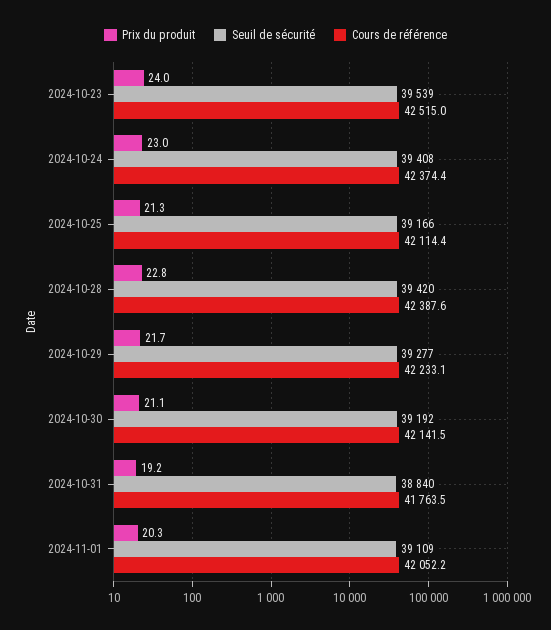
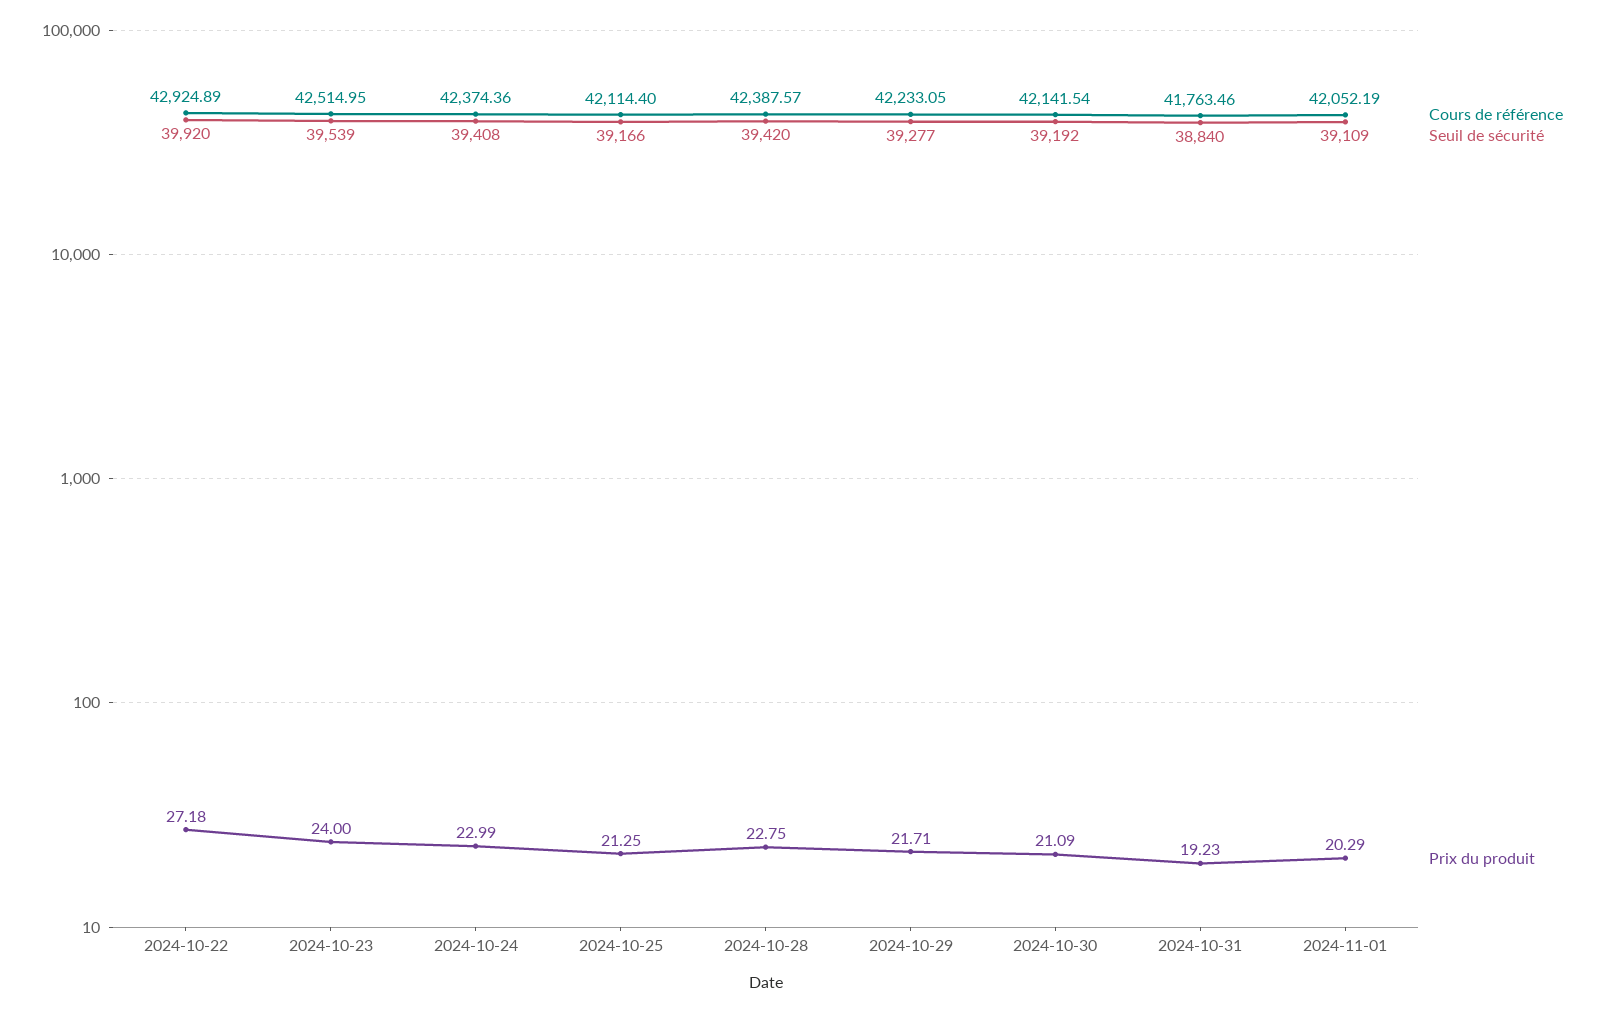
  {
    "Prix du produit": {
      "2024-10-23": 24,
      "2024-10-24": 22.99,
      "2024-10-25": 21.25,
      "2024-10-28": 22.75,
      "2024-10-29": 21.71,
      "2024-10-30": 21.09,
      "2024-10-31": 19.23,
-     "2024-11-01": 20.29
+     "2024-11-01": 20.29,
+     "2024-10-22": 27.18
    },
    "Seuil de sécurité": {
      "2024-10-23": 39539,
      "2024-10-24": 39408,
      "2024-10-25": 39166,
      "2024-10-28": 39420,
      "2024-10-29": 39277,
      "2024-10-30": 39192,
      "2024-10-31": 38840,
-     "2024-11-01": 39109
+     "2024-11-01": 39109,
+     "2024-10-22": 39920
    },
    "Cours de référence": {
      "2024-10-23": 42514.95,
      "2024-10-24": 42374.36,
      "2024-10-25": 42114.4,
      "2024-10-28": 42387.57,
      "2024-10-29": 42233.05,
      "2024-10-30": 42141.54,
      "2024-10-31": 41763.46,
-     "2024-11-01": 42052.19
+     "2024-11-01": 42052.19,
+     "2024-10-22": 42924.89
    }
  }

